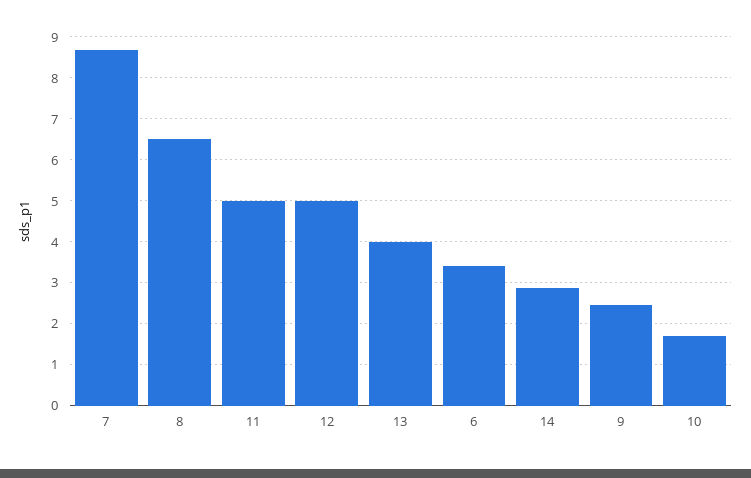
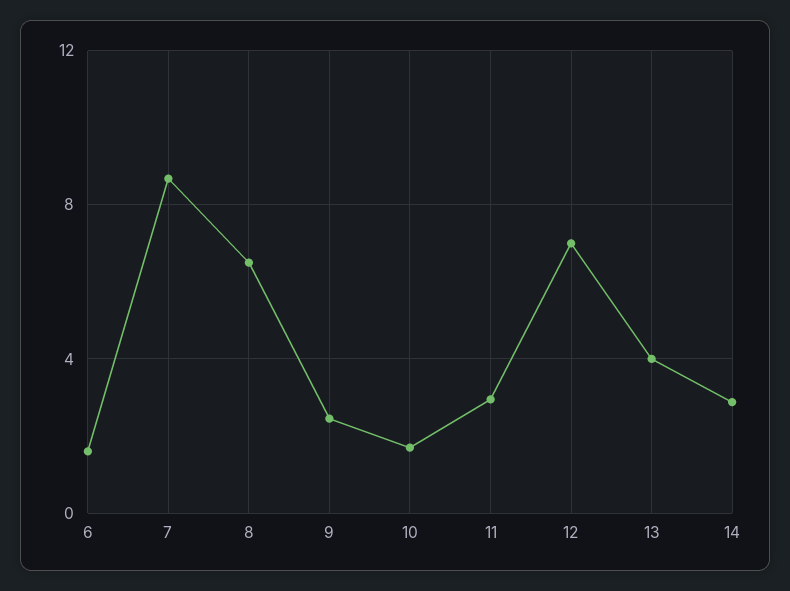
  {
    "7": 8.6,
    "8": 6.6,
-   "11": 5,
+   "11": 3,
-   "12": 5,
+   "12": 7,
    "13": 4,
-   "6": 3.4,
+   "6": 1.5,
    "14": 2.8,
    "9": 2.4,
    "10": 1.8
  }

